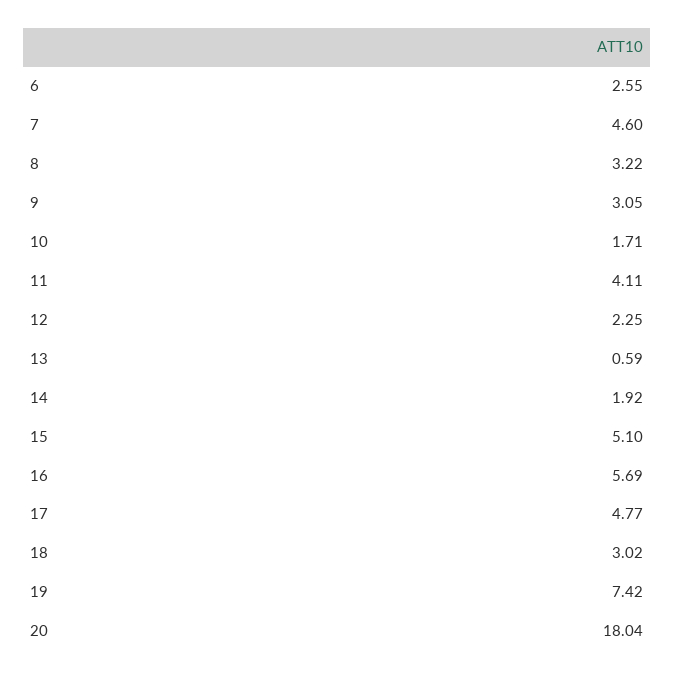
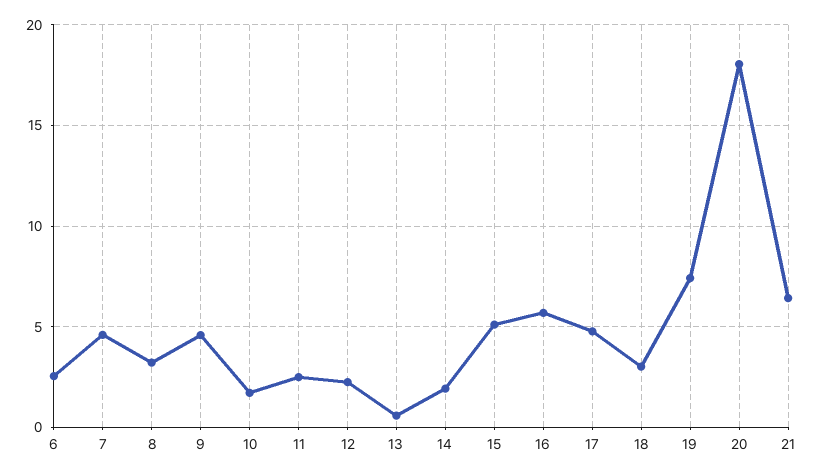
  {
    "6": 2.55,
    "7": 4.6,
    "8": 3.22,
-   "9": 3.05,
+   "9": 4.5,
    "10": 1.71,
-   "11": 4.11,
+   "11": 2.5,
    "12": 2.25,
    "13": 0.59,
    "14": 1.92,
    "15": 5.1,
    "16": 5.69,
    "17": 4.77,
    "18": 3.02,
    "19": 7.42,
-   "20": 18.04
+   "20": 18.04,
+   "21": 6.5
  }

